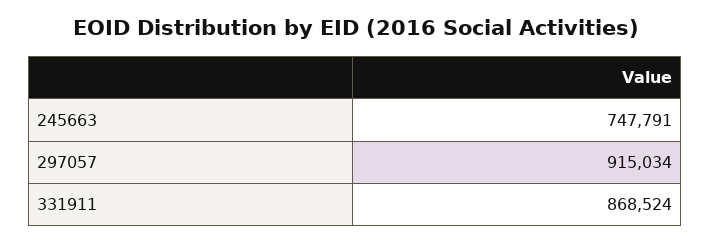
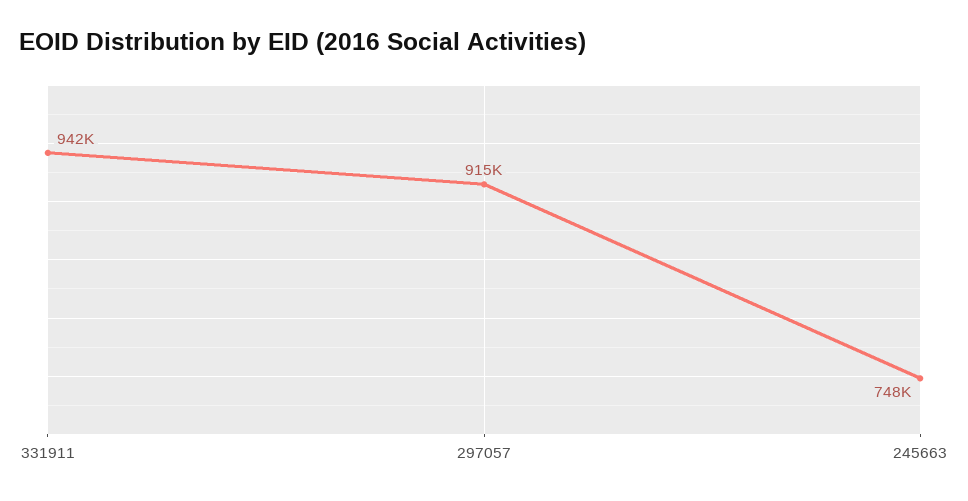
  {
    "245663": 747791,
    "297057": 915034,
-   "331911": 868524
+   "331911": 942000
  }

